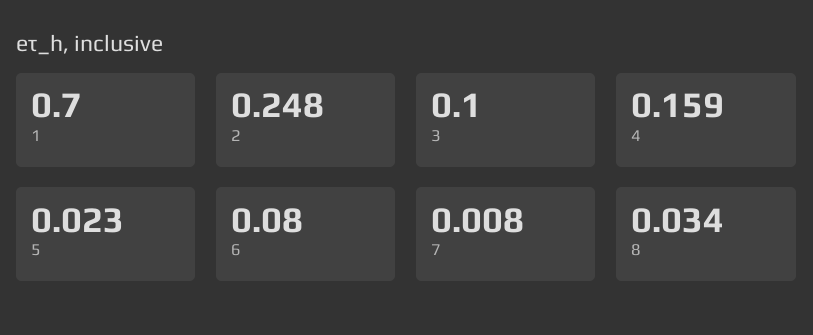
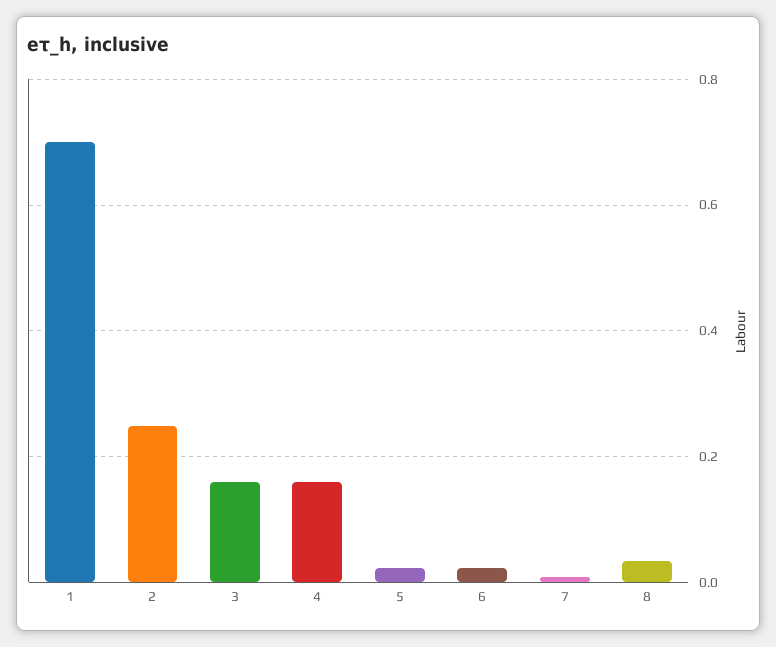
  {
    "1": 0.7,
    "2": 0.248,
-   "3": 0.1,
+   "3": 0.16,
    "4": 0.159,
    "5": 0.023,
-   "6": 0.08,
+   "6": 0.02,
    "7": 0.008,
    "8": 0.034
  }

